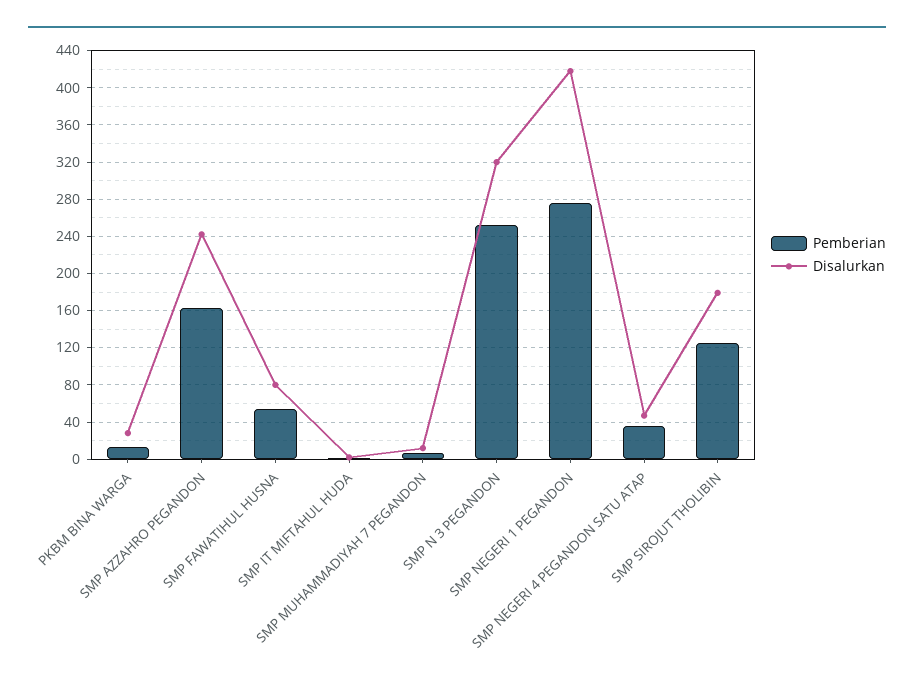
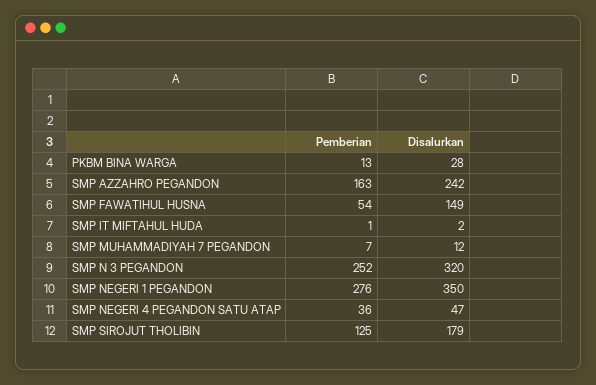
  {
    "Pemberian": {
      "PKBM BINA WARGA": 13,
      "SMP AZZAHRO PEGANDON": 163,
      "SMP FAWATIHUL HUSNA": 54,
      "SMP IT MIFTAHUL HUDA": 1,
      "SMP MUHAMMADIYAH 7 PEGANDON": 7,
      "SMP N 3 PEGANDON": 252,
      "SMP NEGERI 1 PEGANDON": 276,
      "SMP NEGERI 4 PEGANDON SATU ATAP": 36,
      "SMP SIROJUT THOLIBIN": 125
    },
    "Disalurkan": {
      "PKBM BINA WARGA": 28,
      "SMP AZZAHRO PEGANDON": 242,
-     "SMP FAWATIHUL HUSNA": 80,
+     "SMP FAWATIHUL HUSNA": 149,
      "SMP IT MIFTAHUL HUDA": 2,
      "SMP MUHAMMADIYAH 7 PEGANDON": 12,
      "SMP N 3 PEGANDON": 320,
-     "SMP NEGERI 1 PEGANDON": 420,
+     "SMP NEGERI 1 PEGANDON": 350,
      "SMP NEGERI 4 PEGANDON SATU ATAP": 47,
      "SMP SIROJUT THOLIBIN": 179
    }
  }

